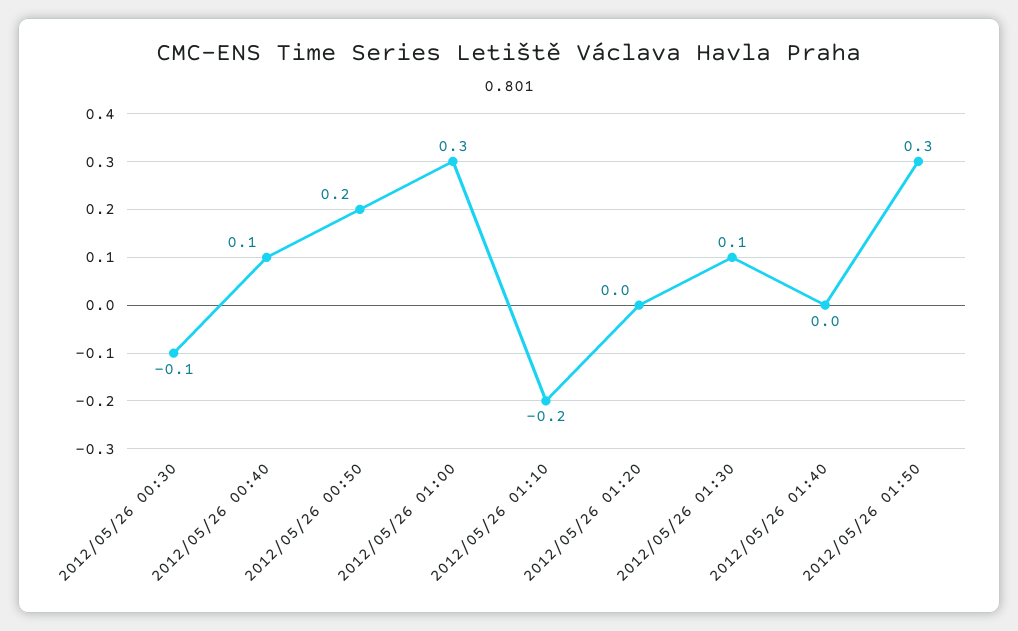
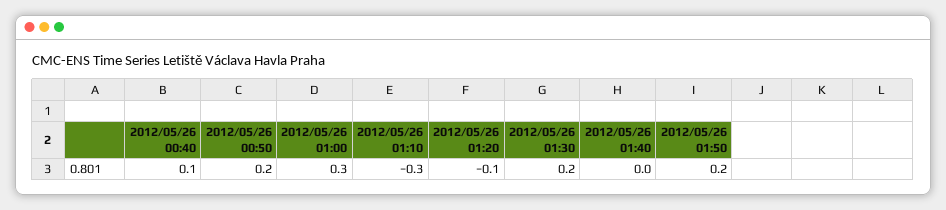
  {
-   "2012/05/26 00:30": -0.1,
    "2012/05/26 00:40": 0.1,
    "2012/05/26 00:50": 0.2,
    "2012/05/26 01:00": 0.3,
-   "2012/05/26 01:10": -0.2,
+   "2012/05/26 01:10": -0.3,
-   "2012/05/26 01:20": 0,
+   "2012/05/26 01:20": -0.1,
-   "2012/05/26 01:30": 0.1,
+   "2012/05/26 01:30": 0.2,
    "2012/05/26 01:40": 0,
-   "2012/05/26 01:50": 0.3
+   "2012/05/26 01:50": 0.2
  }

